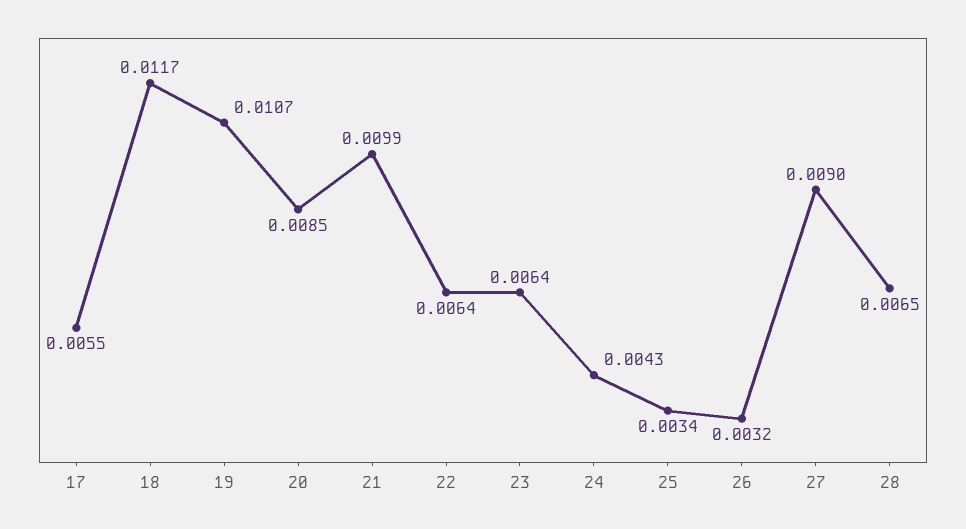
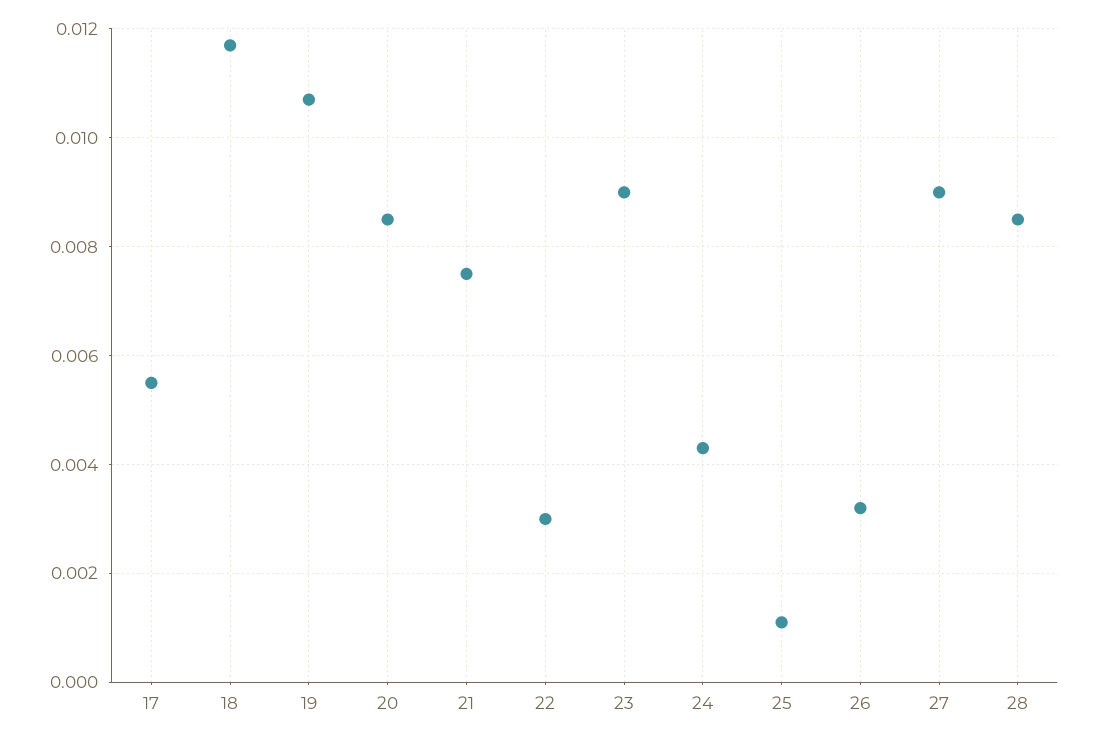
  {
    "17": 0.0055,
    "18": 0.0117,
    "19": 0.0107,
    "20": 0.0085,
-   "21": 0.0099,
+   "21": 0.0075,
-   "22": 0.0064,
+   "22": 0.003,
-   "23": 0.0064,
+   "23": 0.009,
    "24": 0.0043,
-   "25": 0.0034,
+   "25": 0.001,
    "26": 0.0032,
    "27": 0.009,
-   "28": 0.0065
+   "28": 0.0085
  }

